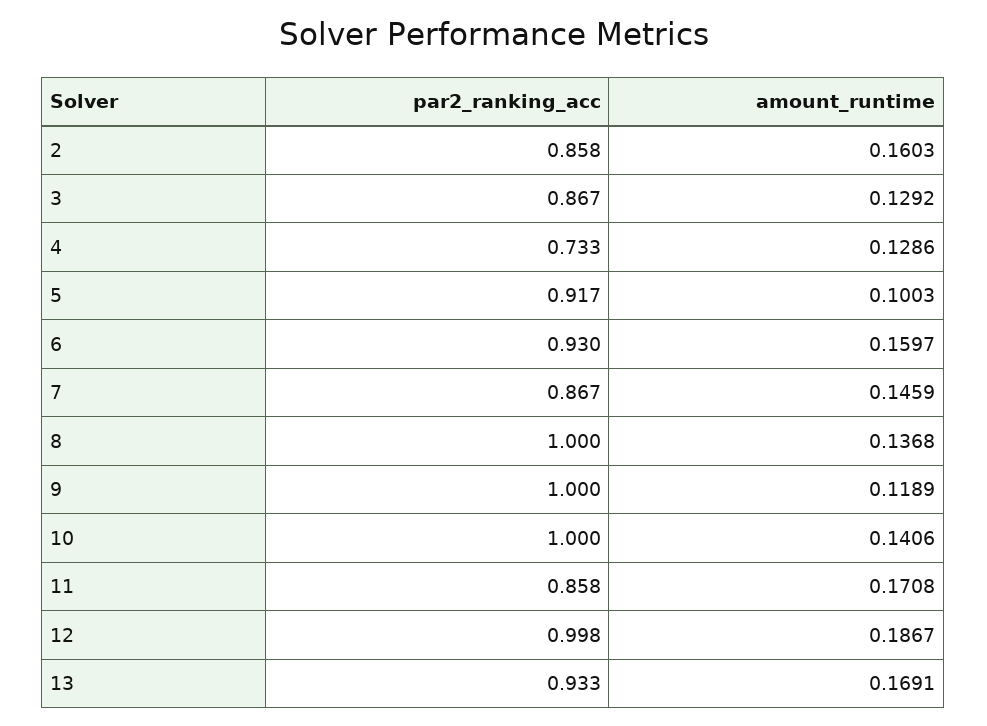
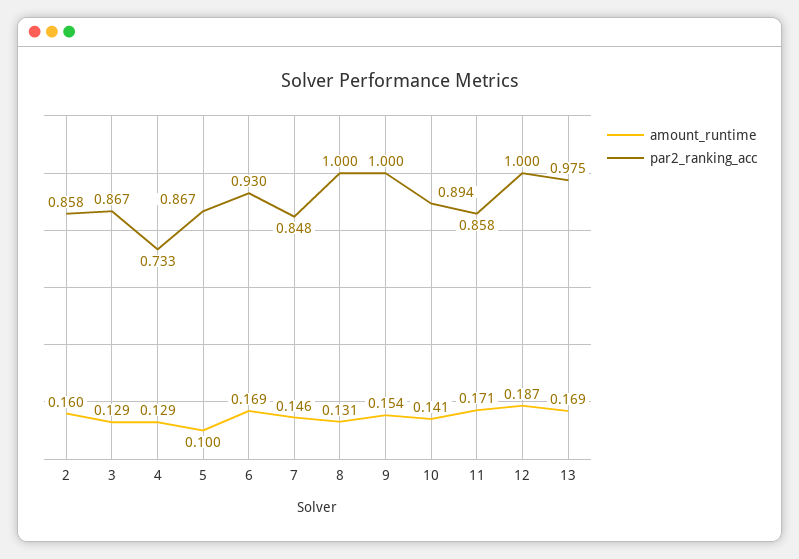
  {
    "par2_ranking_acc": {
      "2": 0.858,
      "3": 0.867,
      "4": 0.733,
-     "5": 0.917,
+     "5": 0.867,
      "6": 0.93,
-     "7": 0.867,
+     "7": 0.848,
      "8": 1,
      "9": 1,
-     "10": 1,
+     "10": 0.894,
      "11": 0.858,
-     "12": 0.998,
+     "12": 1,
-     "13": 0.933
+     "13": 0.975
    },
    "amount_runtime": {
      "2": 0.1603,
      "3": 0.1292,
      "4": 0.1286,
      "5": 0.1003,
-     "6": 0.1597,
+     "6": 0.169,
      "7": 0.1459,
-     "8": 0.1368,
+     "8": 0.131,
-     "9": 0.1189,
+     "9": 0.154,
      "10": 0.1406,
      "11": 0.1708,
      "12": 0.1867,
      "13": 0.1691
    }
  }

